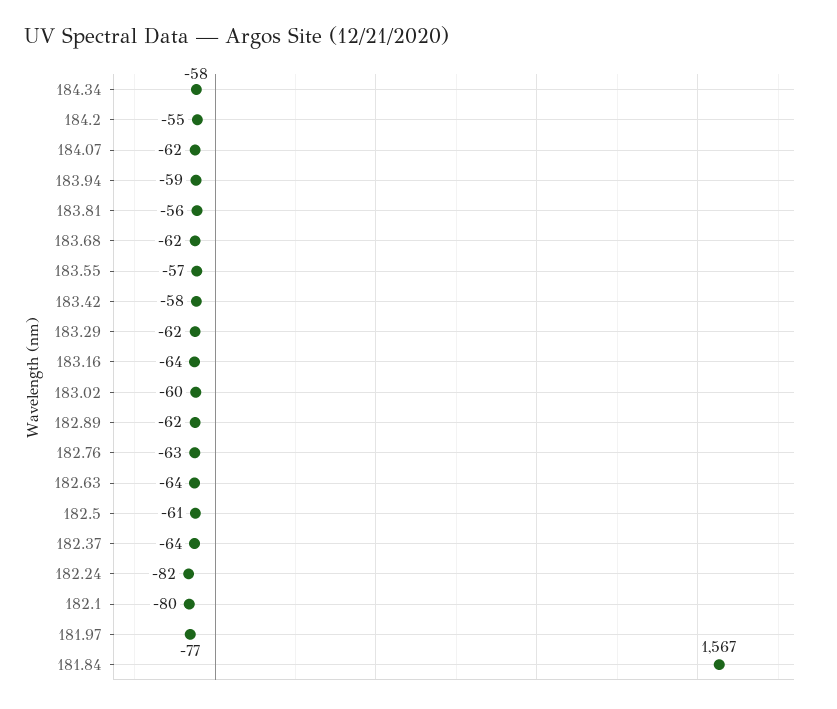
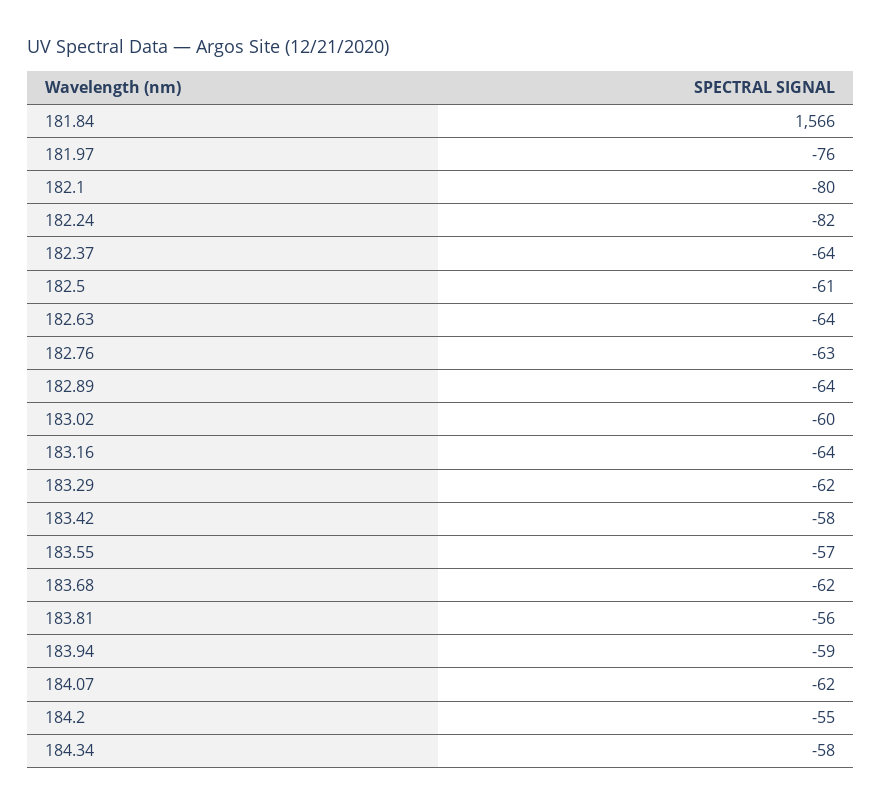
  {
    "184.34": -58,
    "184.2": -55,
    "184.07": -62,
    "183.94": -59,
    "183.81": -56,
    "183.68": -62,
    "183.55": -57,
    "183.42": -58,
    "183.29": -62,
    "183.16": -64,
    "183.02": -60,
-   "182.89": -62,
+   "182.89": -64,
    "182.76": -63,
    "182.63": -64,
    "182.5": -61,
    "182.37": -64,
    "182.24": -82,
    "182.1": -80,
-   "181.97": -77,
+   "181.97": -76,
-   "181.84": 1567
+   "181.84": 1566
  }

